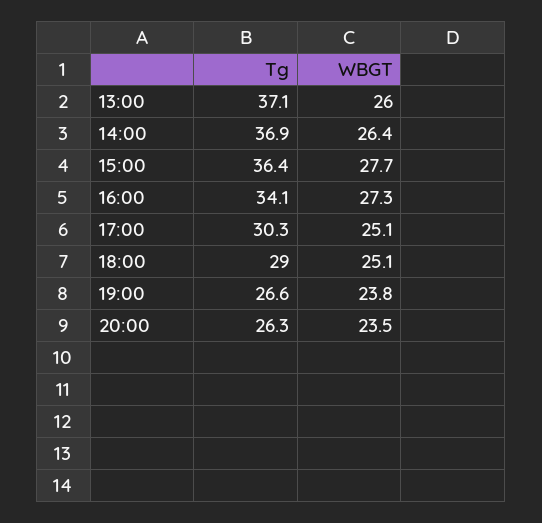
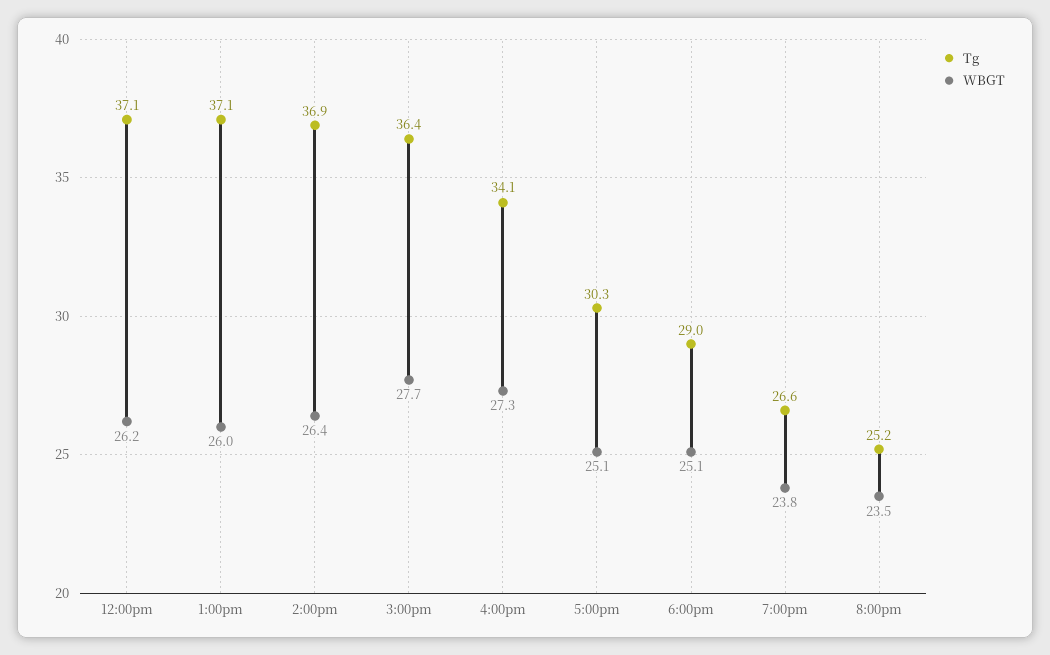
  {
    "Tg": {
      "13:00": 37.1,
      "14:00": 36.9,
      "15:00": 36.4,
      "16:00": 34.1,
      "17:00": 30.3,
      "18:00": 29,
      "19:00": 26.6,
-     "20:00": 26.3
+     "20:00": 25.2,
+     "12:00pm": 37.1
    },
    "WBGT": {
      "13:00": 26,
      "14:00": 26.4,
      "15:00": 27.7,
      "16:00": 27.3,
      "17:00": 25.1,
      "18:00": 25.1,
      "19:00": 23.8,
-     "20:00": 23.5
+     "20:00": 23.5,
+     "12:00pm": 26.2
    }
  }

